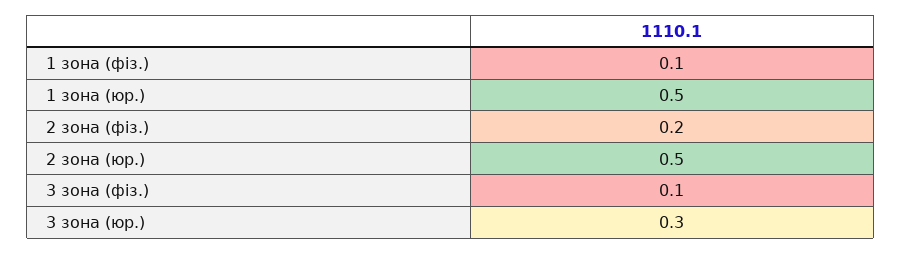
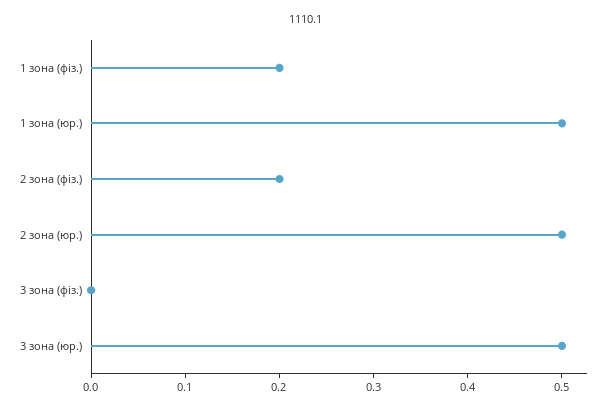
  {
-   "1 зона (фіз.)": 0.1,
+   "1 зона (фіз.)": 0.2,
    "1 зона (юр.)": 0.5,
    "2 зона (фіз.)": 0.2,
    "2 зона (юр.)": 0.5,
-   "3 зона (фіз.)": 0.1,
+   "3 зона (фіз.)": 0,
-   "3 зона (юр.)": 0.3
+   "3 зона (юр.)": 0.5
  }

